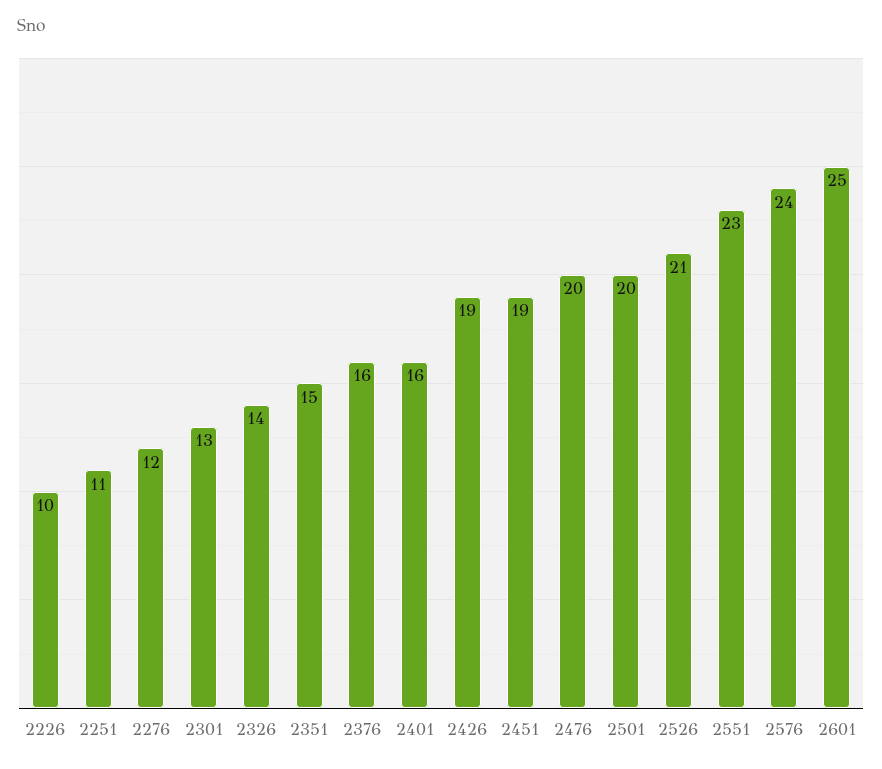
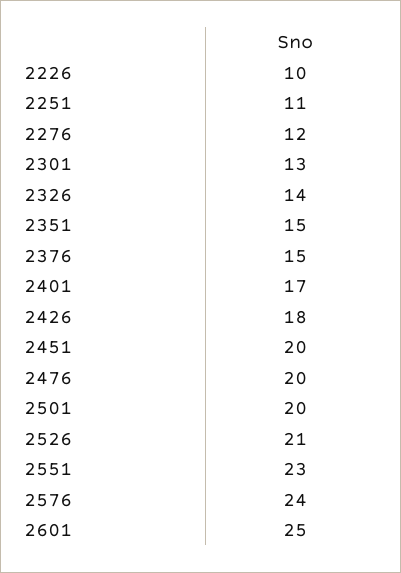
  {
    "2226": 10,
    "2251": 11,
    "2276": 12,
    "2301": 13,
    "2326": 14,
    "2351": 15,
-   "2376": 16,
+   "2376": 15,
-   "2401": 16,
+   "2401": 17,
-   "2426": 19,
+   "2426": 18,
-   "2451": 19,
+   "2451": 20,
    "2476": 20,
    "2501": 20,
    "2526": 21,
    "2551": 23,
    "2576": 24,
    "2601": 25
  }

